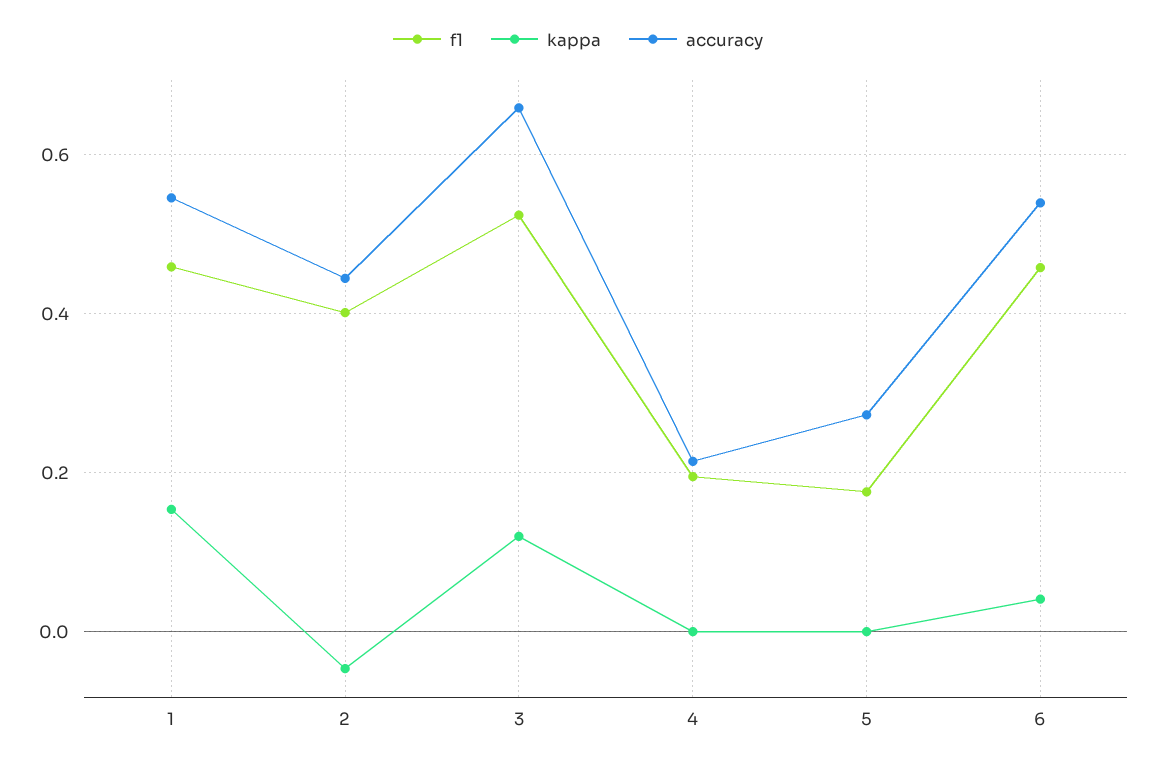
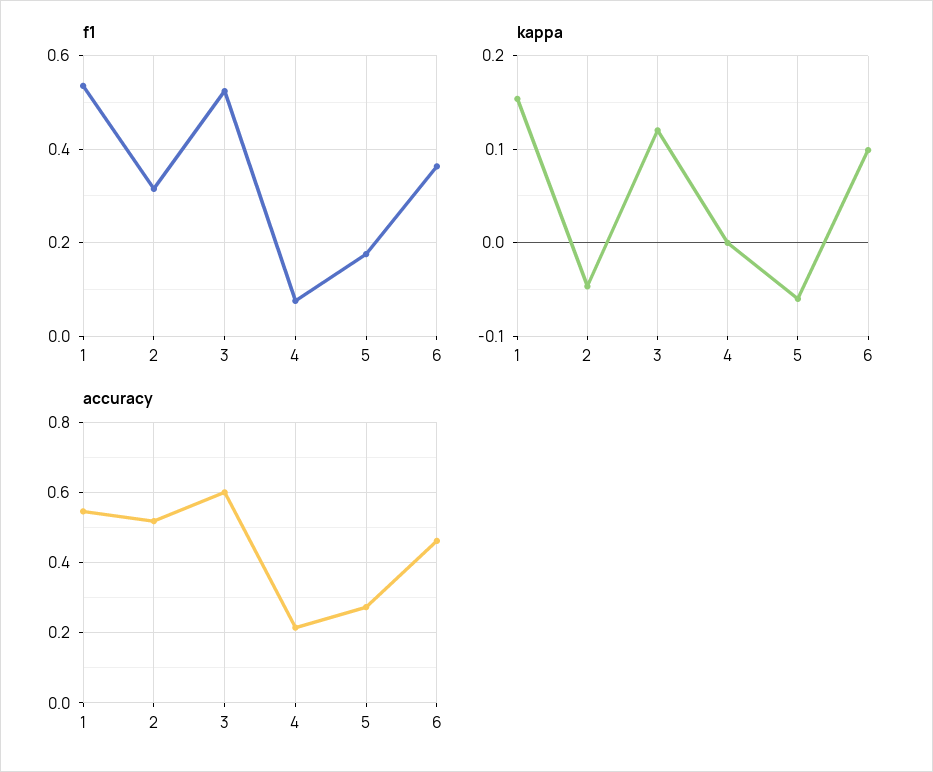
  {
    "f1": {
-     "1": 0.46,
+     "1": 0.54,
-     "2": 0.4,
+     "2": 0.32,
      "3": 0.52,
-     "4": 0.2,
+     "4": 0.08,
      "5": 0.18,
-     "6": 0.46
+     "6": 0.36
    },
    "kappa": {
      "1": 0.15,
      "2": -0.05,
      "3": 0.12,
      "4": 0,
-     "5": 0,
+     "5": -0.06,
-     "6": 0.04
+     "6": 0.1
    },
    "accuracy": {
      "1": 0.54,
-     "2": 0.44,
+     "2": 0.52,
-     "3": 0.66,
+     "3": 0.6,
      "4": 0.22,
      "5": 0.28,
-     "6": 0.54
+     "6": 0.46
    }
  }

